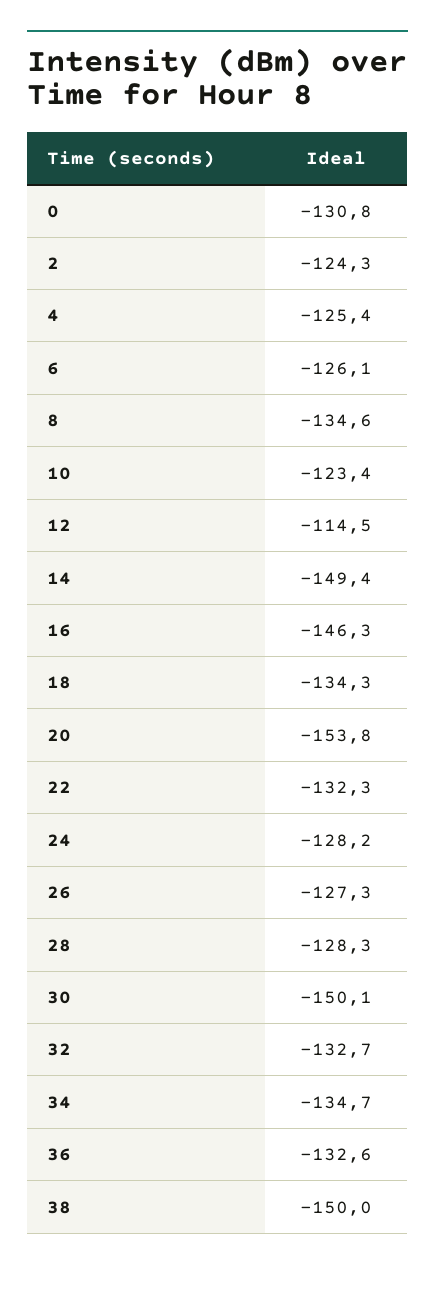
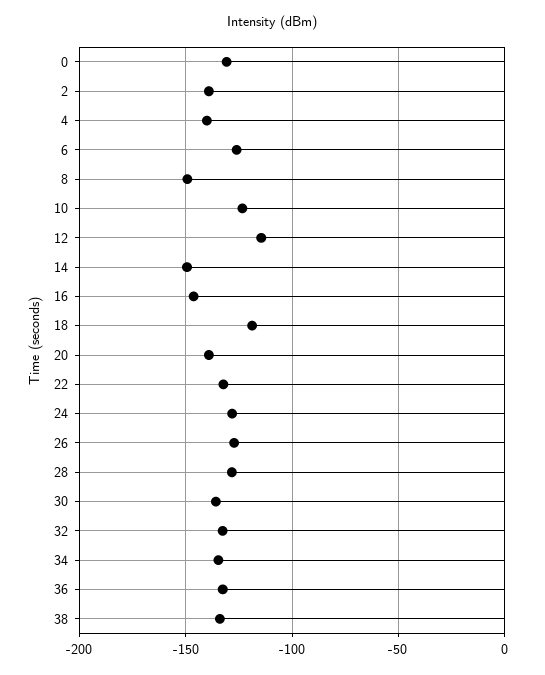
  {
    "0": -130.8,
-   "2": -124.3,
+   "2": -140,
-   "4": -125.4,
+   "4": -140,
    "6": -126.1,
-   "8": -134.6,
+   "8": -150,
    "10": -123.4,
    "12": -114.5,
    "14": -149.4,
    "16": -146.3,
-   "18": -134.3,
+   "18": -120,
-   "20": -153.8,
+   "20": -140,
    "22": -132.3,
    "24": -128.2,
    "26": -127.3,
    "28": -128.3,
-   "30": -150.1,
+   "30": -135,
    "32": -132.7,
    "34": -134.7,
    "36": -132.6,
-   "38": -150
+   "38": -135
  }

